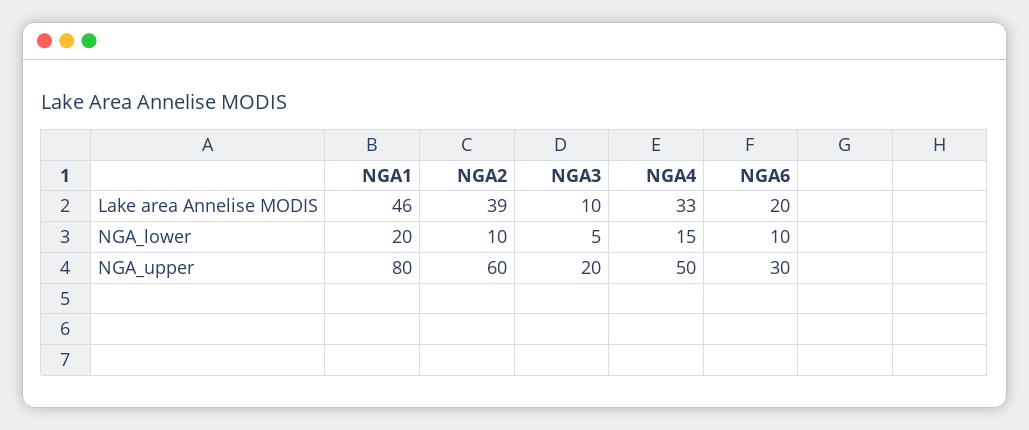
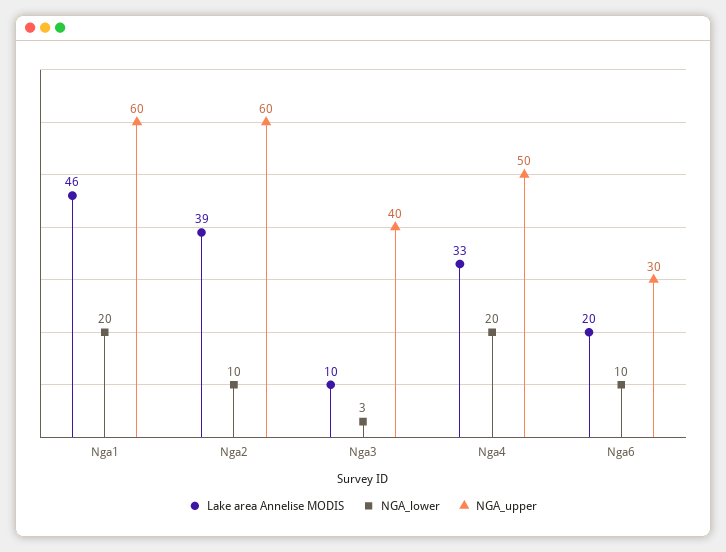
  {
    "Lake area Annelise MODIS": {
      "NGA1": 46,
      "NGA2": 39,
      "NGA3": 10,
      "NGA4": 33,
      "NGA6": 20
    },
    "NGA_lower": {
      "NGA1": 20,
      "NGA2": 10,
-     "NGA3": 5,
+     "NGA3": 3,
-     "NGA4": 15,
+     "NGA4": 20,
      "NGA6": 10
    },
    "NGA_upper": {
-     "NGA1": 80,
+     "NGA1": 60,
      "NGA2": 60,
-     "NGA3": 20,
+     "NGA3": 40,
      "NGA4": 50,
      "NGA6": 30
    }
  }

